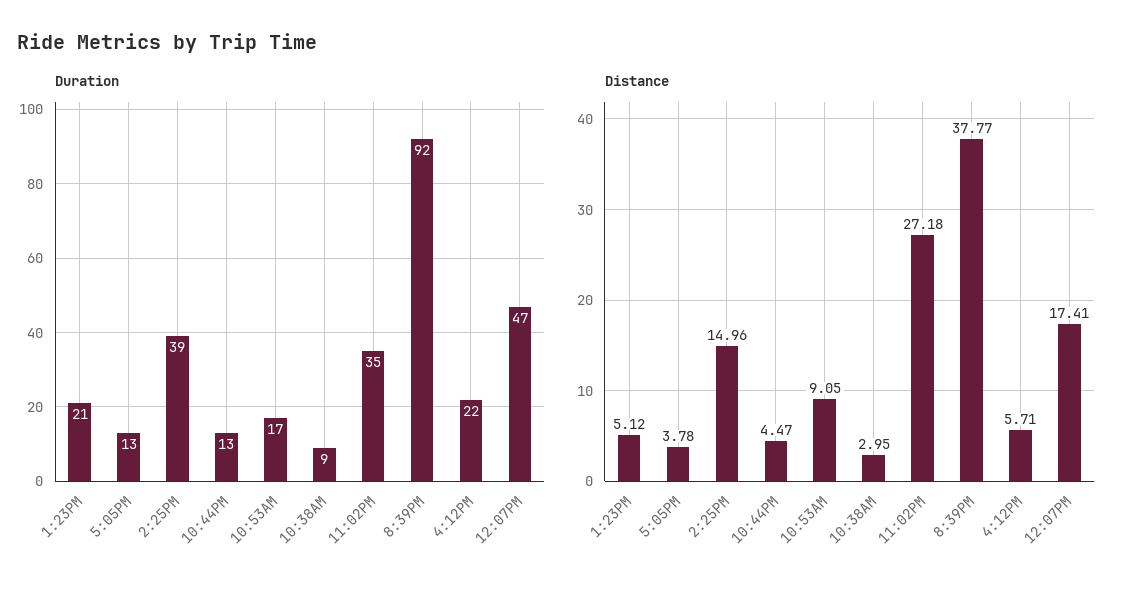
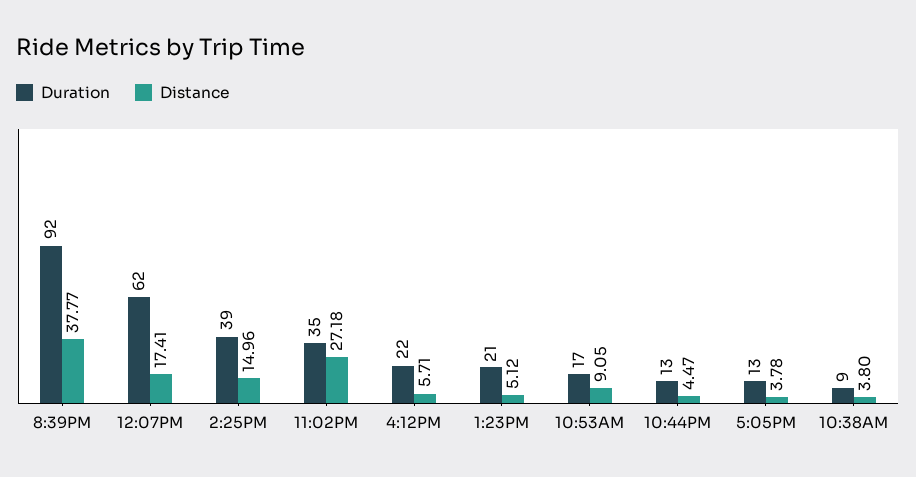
  {
    "Duration": {
      "1:23PM": 21,
      "5:05PM": 13,
      "2:25PM": 39,
      "10:44PM": 13,
      "10:53AM": 17,
      "10:38AM": 9,
      "11:02PM": 35,
      "8:39PM": 92,
      "4:12PM": 22,
-     "12:07PM": 47
+     "12:07PM": 62
    },
    "Distance": {
      "1:23PM": 5.12,
      "5:05PM": 3.78,
      "2:25PM": 14.96,
      "10:44PM": 4.47,
      "10:53AM": 9.05,
-     "10:38AM": 2.95,
+     "10:38AM": 3.8,
      "11:02PM": 27.18,
      "8:39PM": 37.77,
      "4:12PM": 5.71,
      "12:07PM": 17.41
    }
  }

